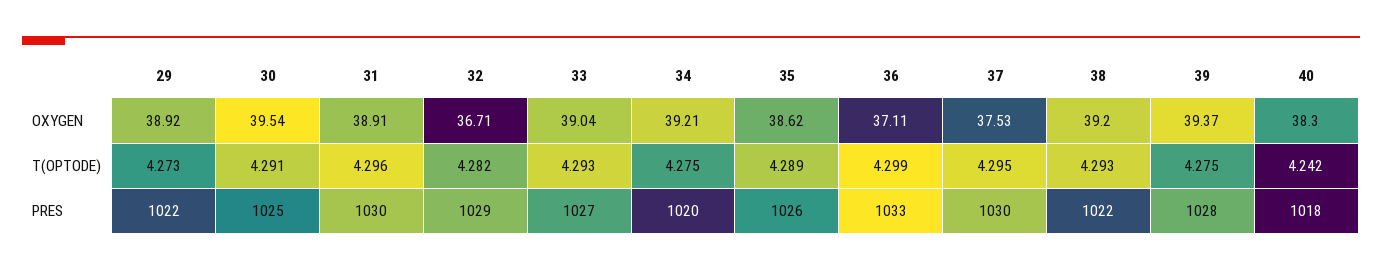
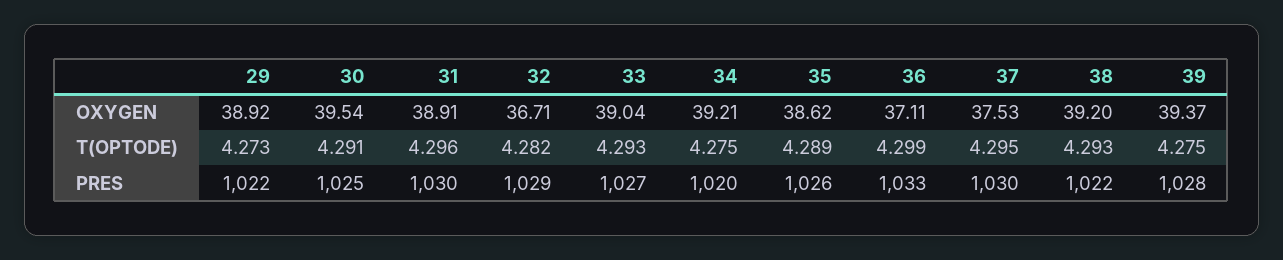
  {
    "29": {
      "OXYGEN": 38.92,
      "T(OPTODE)": 4.273,
      "PRES": 1022
    },
    "30": {
      "OXYGEN": 39.54,
      "T(OPTODE)": 4.291,
      "PRES": 1025
    },
    "31": {
      "OXYGEN": 38.91,
      "T(OPTODE)": 4.296,
      "PRES": 1030
    },
    "32": {
      "OXYGEN": 36.71,
      "T(OPTODE)": 4.282,
      "PRES": 1029
    },
    "33": {
      "OXYGEN": 39.04,
      "T(OPTODE)": 4.293,
      "PRES": 1027
    },
    "34": {
      "OXYGEN": 39.21,
      "T(OPTODE)": 4.275,
      "PRES": 1020
    },
    "35": {
      "OXYGEN": 38.62,
      "T(OPTODE)": 4.289,
      "PRES": 1026
    },
    "36": {
      "OXYGEN": 37.11,
      "T(OPTODE)": 4.299,
      "PRES": 1033
    },
    "37": {
      "OXYGEN": 37.53,
      "T(OPTODE)": 4.295,
      "PRES": 1030
    },
    "38": {
      "OXYGEN": 39.2,
      "T(OPTODE)": 4.293,
      "PRES": 1022
    },
    "39": {
      "OXYGEN": 39.37,
      "T(OPTODE)": 4.275,
      "PRES": 1028
-   },
+   }
-   "40": {
-     "OXYGEN": 38.3,
-     "T(OPTODE)": 4.242,
-     "PRES": 1018
-   }
  }

